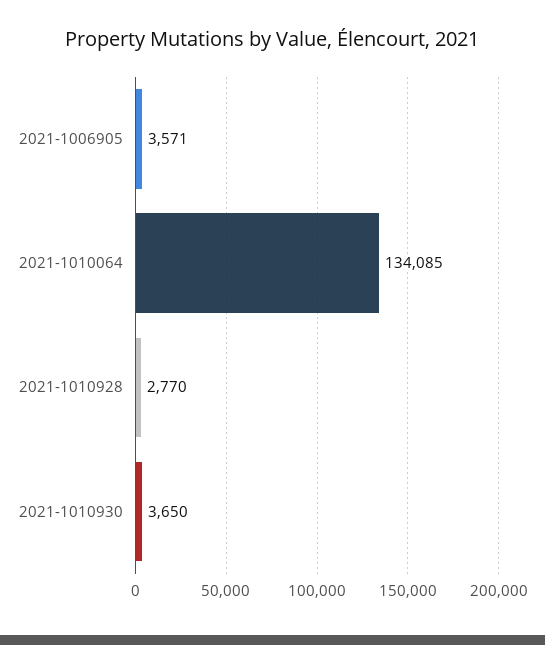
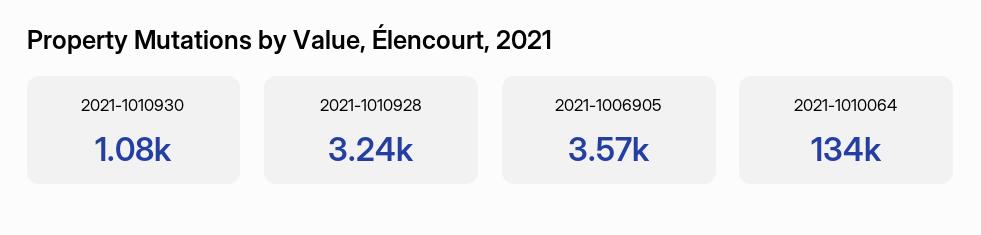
  {
    "2021-1006905": 3571,
    "2021-1010064": 134085,
-   "2021-1010928": 2770,
+   "2021-1010928": 3240,
-   "2021-1010930": 3650
+   "2021-1010930": 1080
  }

